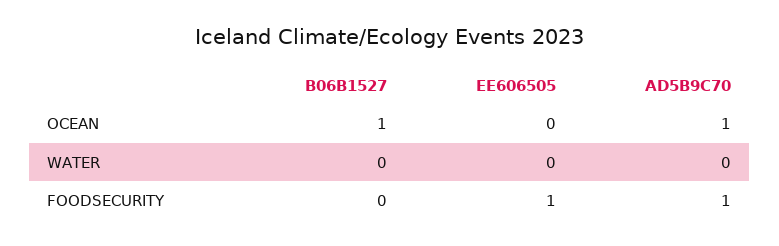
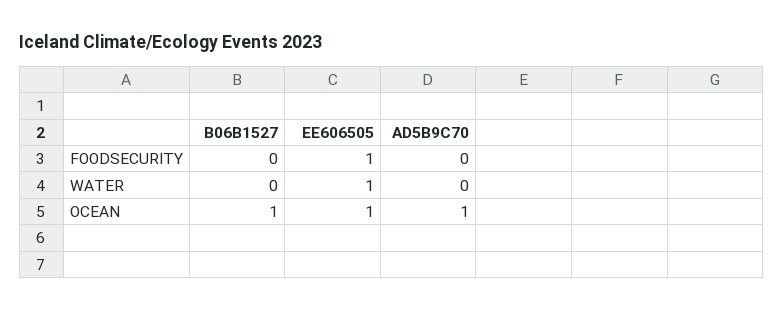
  {
    "B06B1527": {
      "OCEAN": 1,
      "WATER": 0,
      "FOODSECURITY": 0
    },
    "EE606505": {
-     "OCEAN": 0,
+     "OCEAN": 1,
-     "WATER": 0,
+     "WATER": 1,
      "FOODSECURITY": 1
    },
    "AD5B9C70": {
      "OCEAN": 1,
      "WATER": 0,
-     "FOODSECURITY": 1
+     "FOODSECURITY": 0
    }
  }

